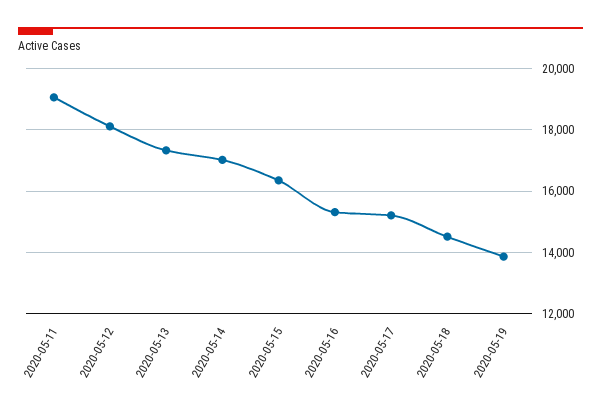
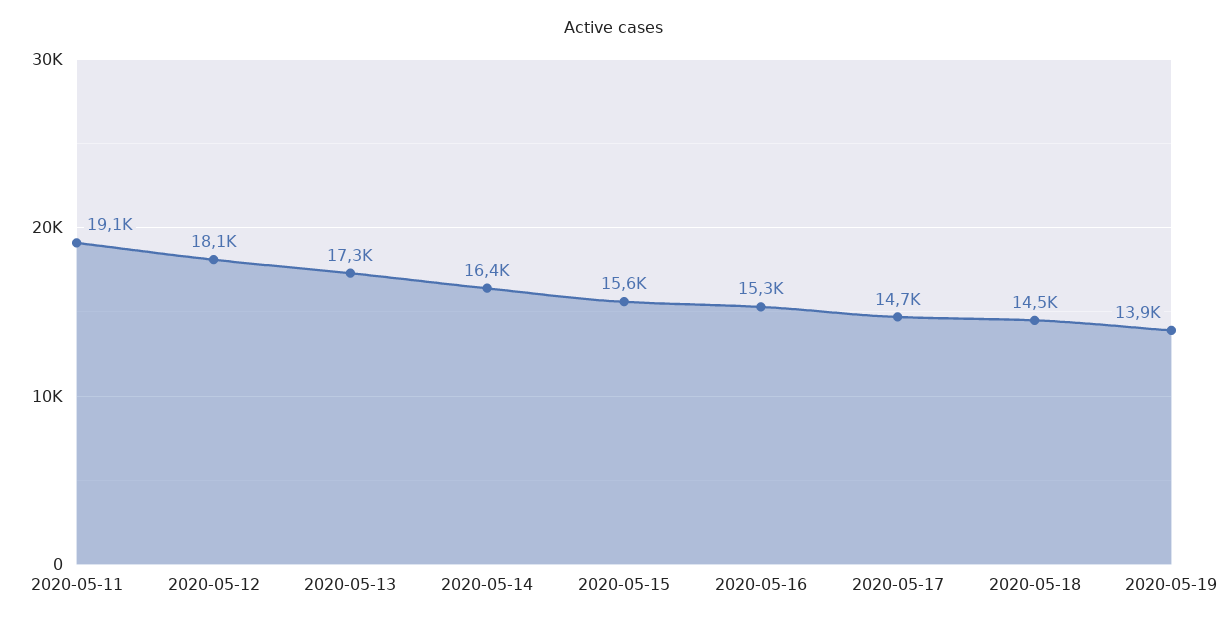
  {
    "2020-05-11": 19100,
    "2020-05-12": 18100,
    "2020-05-13": 17300,
-   "2020-05-14": 17000,
+   "2020-05-14": 16400,
-   "2020-05-15": 16400,
+   "2020-05-15": 15600,
    "2020-05-16": 15300,
-   "2020-05-17": 15200,
+   "2020-05-17": 14700,
    "2020-05-18": 14500,
    "2020-05-19": 13900
  }

